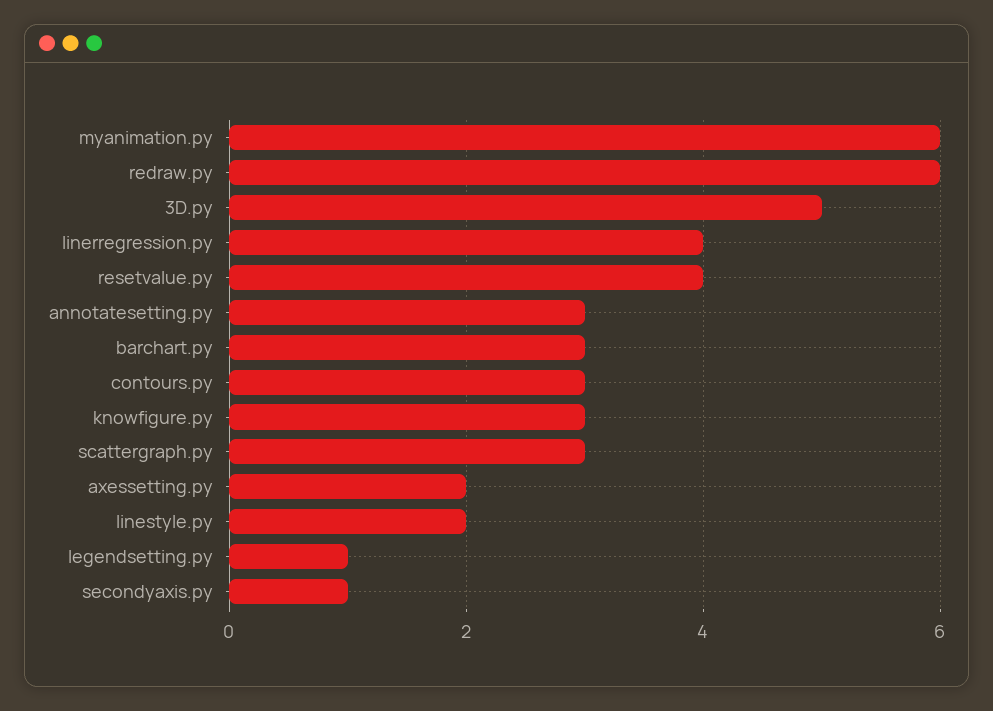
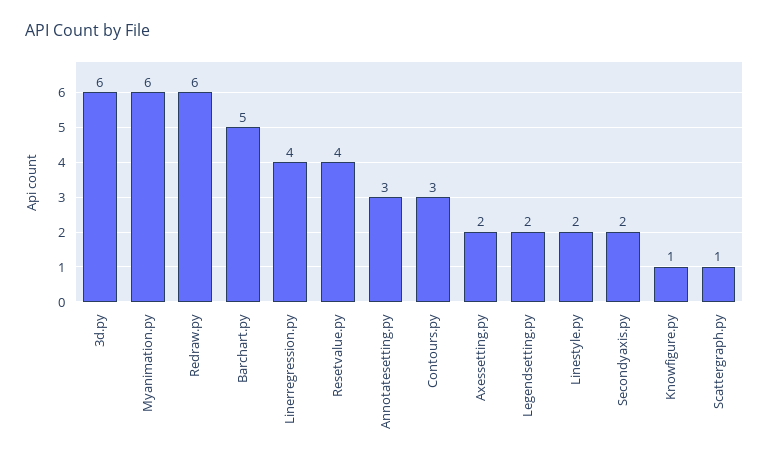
  {
    "myanimation.py": 6,
    "redraw.py": 6,
-   "3D.py": 5,
+   "3D.py": 6,
    "linerregression.py": 4,
    "resetvalue.py": 4,
    "annotatesetting.py": 3,
-   "barchart.py": 3,
+   "barchart.py": 5,
    "contours.py": 3,
-   "knowfigure.py": 3,
+   "knowfigure.py": 1,
-   "scattergraph.py": 3,
+   "scattergraph.py": 1,
    "axessetting.py": 2,
    "linestyle.py": 2,
-   "legendsetting.py": 1,
+   "legendsetting.py": 2,
-   "secondyaxis.py": 1
+   "secondyaxis.py": 2
  }

